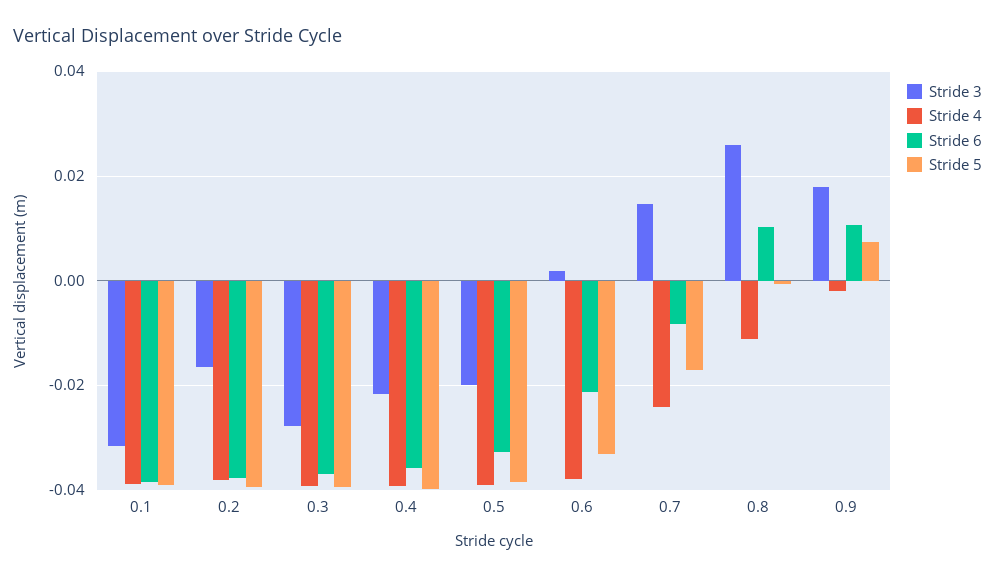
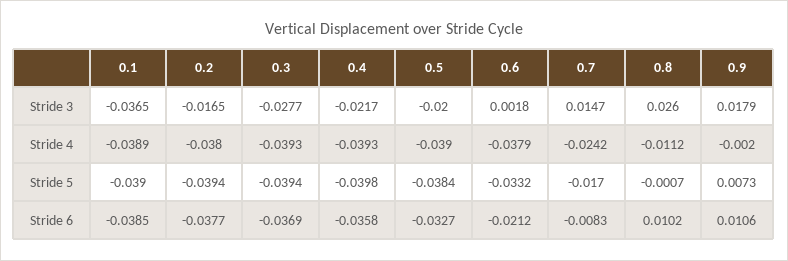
  {
    "Stride 3": {
-     "0.1": -0.032,
+     "0.1": -0.0365,
      "0.2": -0.0165,
      "0.3": -0.0277,
      "0.4": -0.0217,
      "0.5": -0.02,
      "0.6": 0.0018,
      "0.7": 0.0147,
      "0.8": 0.026,
      "0.9": 0.0179
    },
    "Stride 4": {
      "0.1": -0.0389,
      "0.2": -0.038,
      "0.3": -0.0393,
      "0.4": -0.0393,
      "0.5": -0.039,
      "0.6": -0.0379,
      "0.7": -0.0242,
      "0.8": -0.0112,
      "0.9": -0.002
    },
    "Stride 6": {
      "0.1": -0.0385,
      "0.2": -0.0377,
      "0.3": -0.0369,
      "0.4": -0.0358,
      "0.5": -0.0327,
      "0.6": -0.0212,
      "0.7": -0.0083,
      "0.8": 0.0102,
      "0.9": 0.0106
    },
    "Stride 5": {
      "0.1": -0.039,
      "0.2": -0.0394,
      "0.3": -0.0394,
      "0.4": -0.0398,
      "0.5": -0.0384,
      "0.6": -0.0332,
      "0.7": -0.017,
      "0.8": -0.0007,
      "0.9": 0.0073
    }
  }

